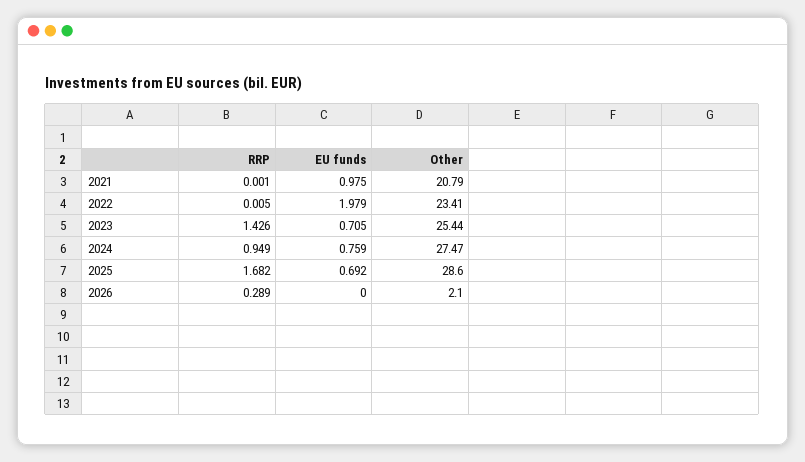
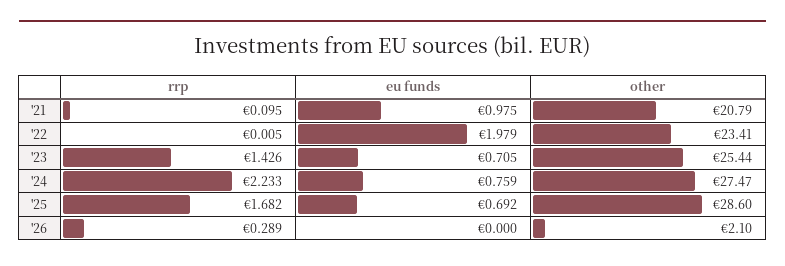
  {
    "RRP": {
-     "2021": 0.001,
+     "2021": 0.095,
      "2022": 0.005,
      "2023": 1.426,
-     "2024": 0.949,
+     "2024": 2.233,
      "2025": 1.682,
      "2026": 0.289
    },
    "EU funds": {
      "2021": 0.975,
      "2022": 1.979,
      "2023": 0.705,
      "2024": 0.759,
      "2025": 0.692,
      "2026": 0
    },
    "Other": {
      "2021": 20.79,
      "2022": 23.41,
      "2023": 25.44,
      "2024": 27.47,
      "2025": 28.6,
      "2026": 2.1
    }
  }

